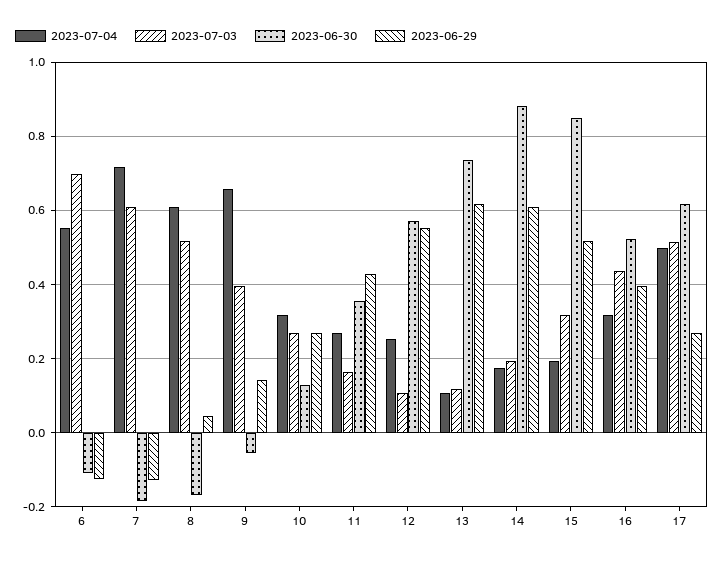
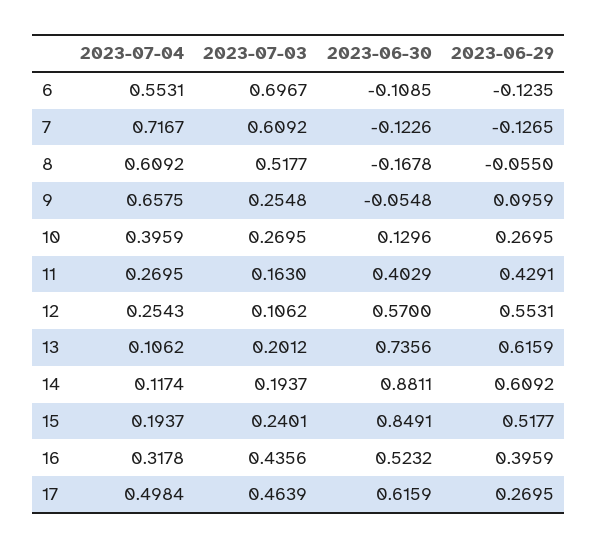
  {
    "2023-07-04": {
      "6": 0.5531,
      "7": 0.7167,
      "8": 0.6092,
      "9": 0.6575,
-     "10": 0.32,
+     "10": 0.3959,
      "11": 0.2695,
      "12": 0.2543,
      "13": 0.1062,
-     "14": 0.18,
+     "14": 0.1174,
      "15": 0.1937,
      "16": 0.3178,
      "17": 0.4984
    },
    "2023-07-03": {
      "6": 0.6967,
      "7": 0.6092,
      "8": 0.5177,
-     "9": 0.4,
+     "9": 0.2548,
      "10": 0.2695,
      "11": 0.163,
      "12": 0.1062,
-     "13": 0.12,
+     "13": 0.2012,
      "14": 0.1937,
-     "15": 0.32,
+     "15": 0.2401,
      "16": 0.4356,
-     "17": 0.52
+     "17": 0.4639
    },
    "2023-06-30": {
      "6": -0.1085,
-     "7": -0.18,
+     "7": -0.1226,
      "8": -0.1678,
      "9": -0.0548,
      "10": 0.1296,
-     "11": 0.36,
+     "11": 0.4029,
      "12": 0.57,
      "13": 0.7356,
      "14": 0.8811,
      "15": 0.8491,
      "16": 0.5232,
      "17": 0.6159
    },
    "2023-06-29": {
      "6": -0.1235,
      "7": -0.1265,
-     "8": 0.04,
+     "8": -0.055,
-     "9": 0.14,
+     "9": 0.0959,
      "10": 0.2695,
      "11": 0.4291,
      "12": 0.5531,
      "13": 0.6159,
      "14": 0.6092,
      "15": 0.5177,
      "16": 0.3959,
      "17": 0.2695
    }
  }

